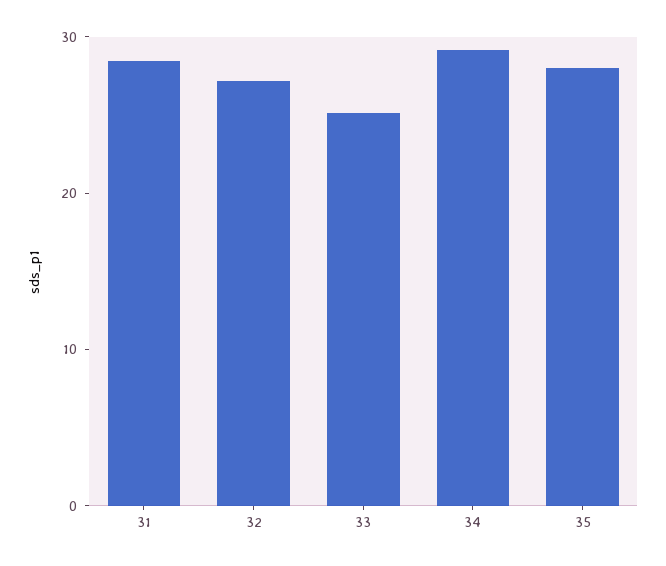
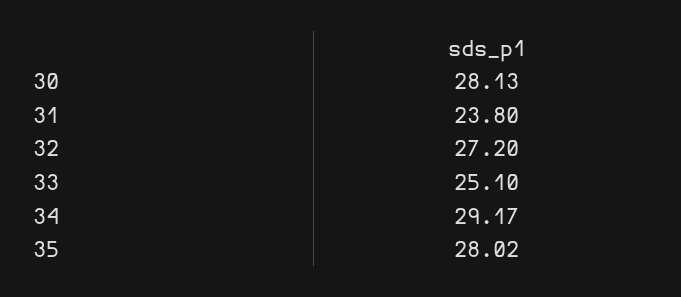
  {
-   "31": 28,
+   "31": 23.8,
    "32": 27.2,
    "33": 25.1,
    "34": 29.17,
-   "35": 28.02
+   "35": 28.02,
+   "30": 28.13
  }

